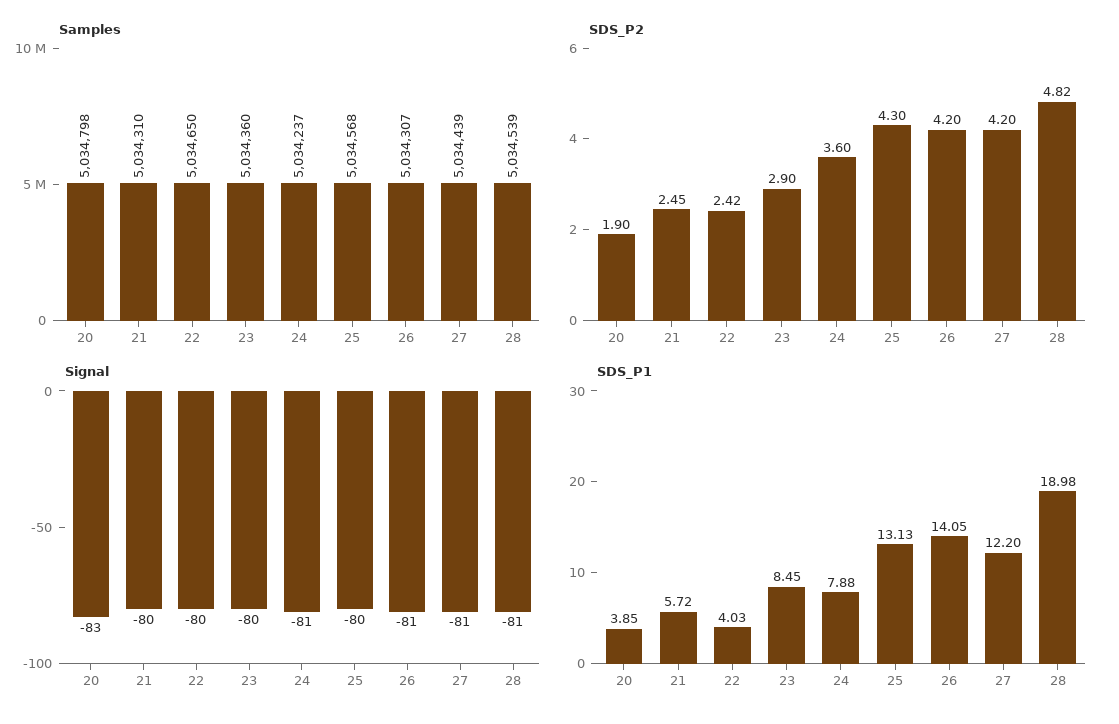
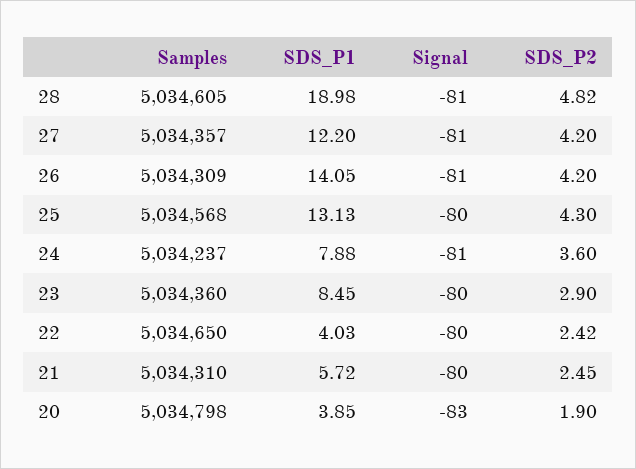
  {
    "Samples": {
      "20": 5034798,
      "21": 5034310,
      "22": 5034650,
      "23": 5034360,
      "24": 5034237,
      "25": 5034568,
-     "26": 5034307,
+     "26": 5034309,
-     "27": 5034439,
+     "27": 5034357,
-     "28": 5034539
+     "28": 5034605
    },
    "SDS_P2": {
      "20": 1.9,
      "21": 2.45,
      "22": 2.42,
      "23": 2.9,
      "24": 3.6,
      "25": 4.3,
      "26": 4.2,
      "27": 4.2,
      "28": 4.82
    },
    "Signal": {
      "20": -83,
      "21": -80,
      "22": -80,
      "23": -80,
      "24": -81,
      "25": -80,
      "26": -81,
      "27": -81,
      "28": -81
    },
    "SDS_P1": {
      "20": 3.85,
      "21": 5.72,
      "22": 4.03,
      "23": 8.45,
      "24": 7.88,
      "25": 13.13,
      "26": 14.05,
      "27": 12.2,
      "28": 18.98
    }
  }

